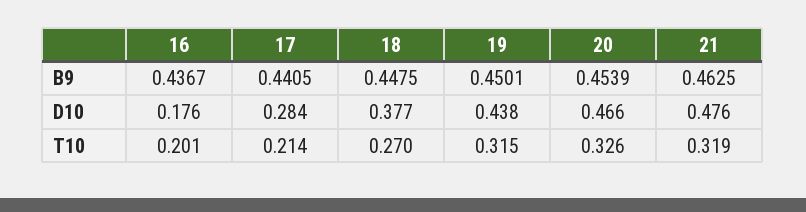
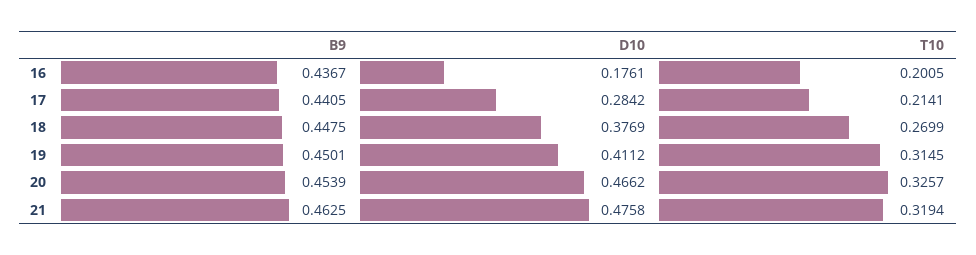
  {
    "16": {
      "B9": 0.4367,
      "D10": 0.1761,
      "T10": 0.2005
    },
    "17": {
      "B9": 0.4405,
      "D10": 0.2842,
      "T10": 0.2141
    },
    "18": {
      "B9": 0.4475,
      "D10": 0.3769,
      "T10": 0.2699
    },
    "19": {
      "B9": 0.4501,
-     "D10": 0.438,
+     "D10": 0.4112,
      "T10": 0.3145
    },
    "20": {
      "B9": 0.4539,
      "D10": 0.4662,
      "T10": 0.3257
    },
    "21": {
      "B9": 0.4625,
      "D10": 0.4758,
      "T10": 0.3194
    }
  }

